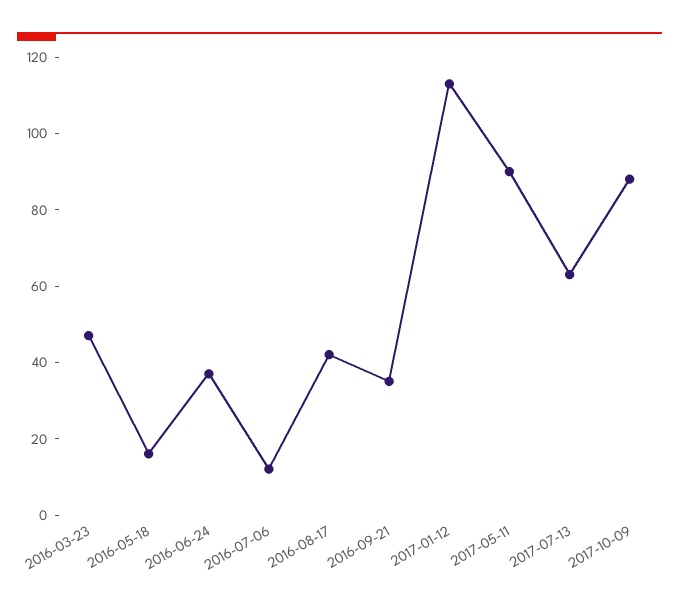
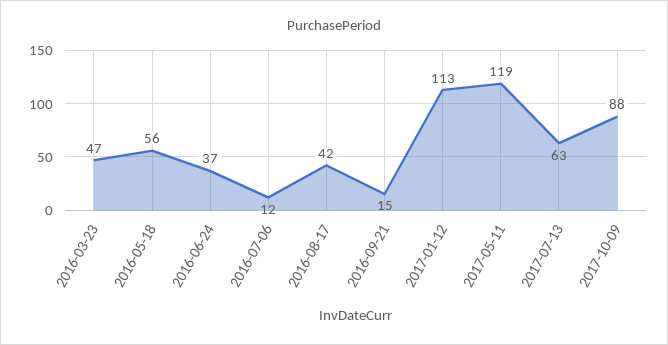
  {
    "2016-03-23": 47,
-   "2016-05-18": 15,
+   "2016-05-18": 56,
    "2016-06-24": 37,
    "2016-07-06": 12,
    "2016-08-17": 42,
-   "2016-09-21": 35,
+   "2016-09-21": 15,
    "2017-01-12": 113,
-   "2017-05-11": 90,
+   "2017-05-11": 119,
    "2017-07-13": 63,
    "2017-10-09": 88
  }

